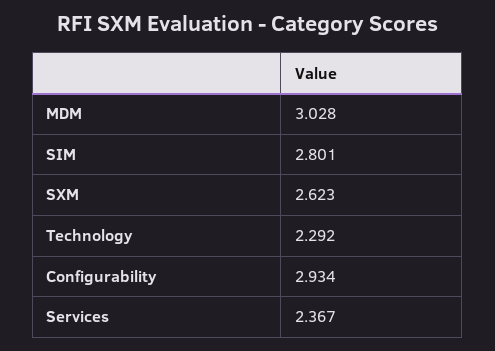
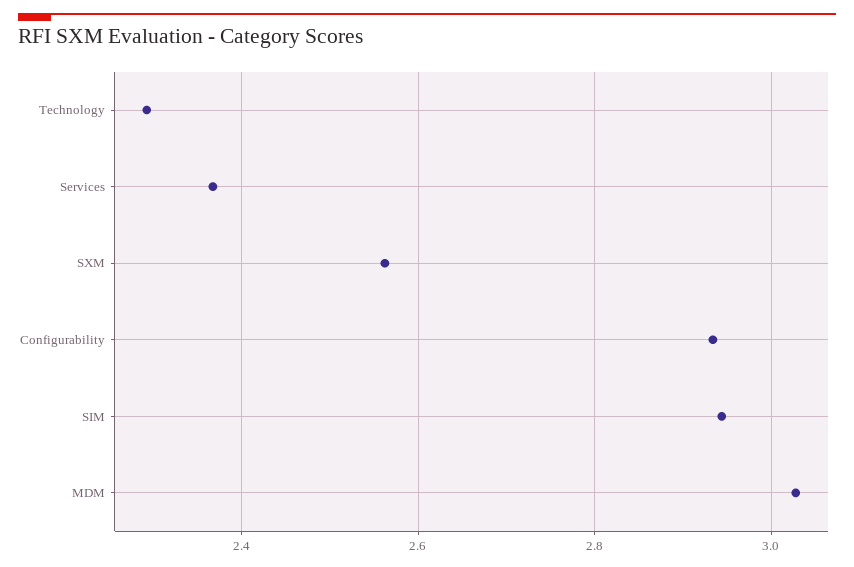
  {
    "MDM": 3.028,
-   "SIM": 2.801,
+   "SIM": 2.94,
-   "SXM": 2.623,
+   "SXM": 2.56,
    "Technology": 2.292,
    "Configurability": 2.934,
    "Services": 2.367
  }

